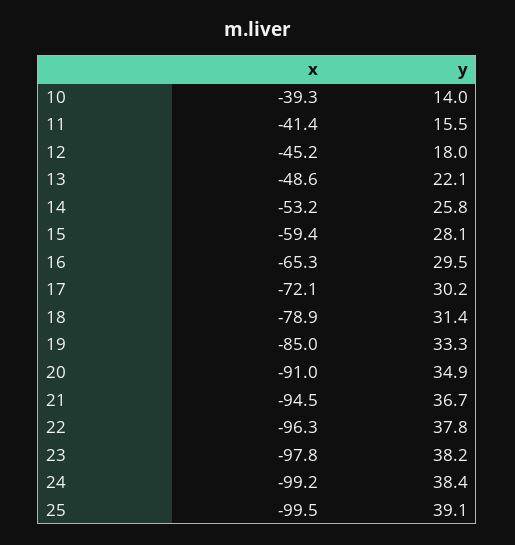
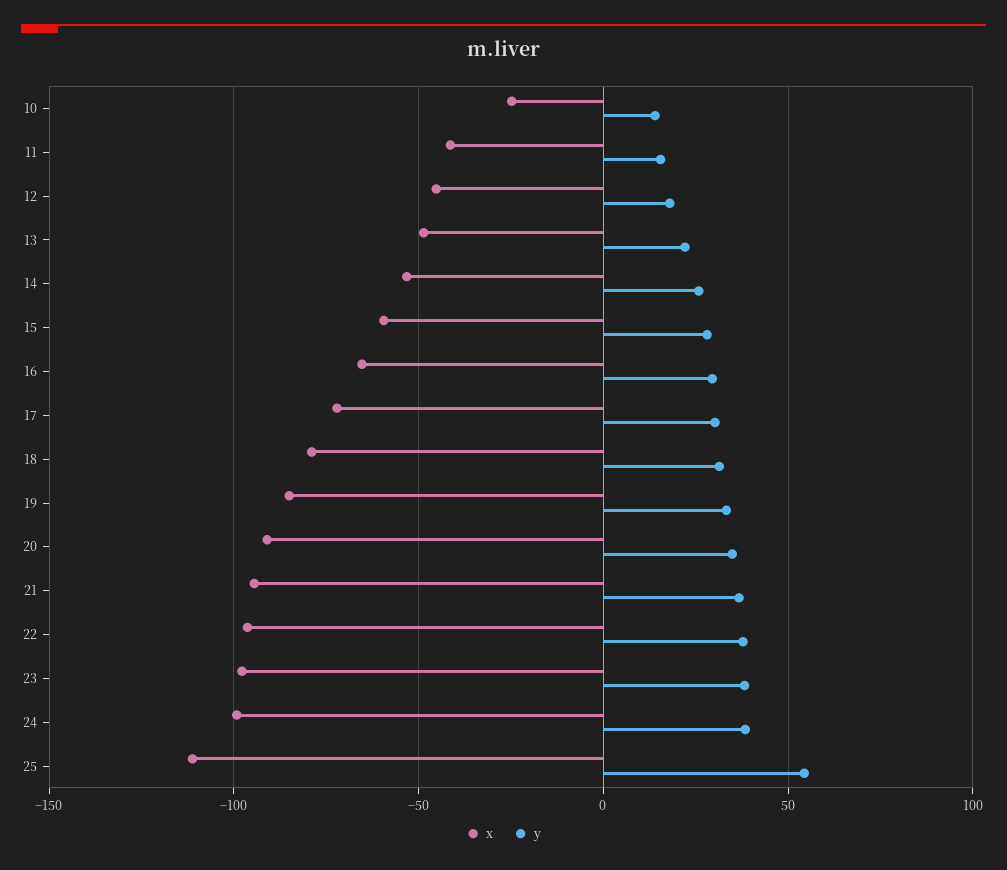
  {
    "x": {
-     "10": -39.3,
+     "10": -25,
      "11": -41.4,
      "12": -45.2,
      "13": -48.6,
      "14": -53.2,
      "15": -59.4,
      "16": -65.3,
      "17": -72.1,
      "18": -78.9,
      "19": -85,
      "20": -91,
      "21": -94.5,
      "22": -96.3,
      "23": -97.8,
      "24": -99.2,
-     "25": -99.5
+     "25": -110
    },
    "y": {
      "10": 14,
      "11": 15.5,
      "12": 18,
      "13": 22.1,
      "14": 25.8,
      "15": 28.1,
      "16": 29.5,
      "17": 30.2,
      "18": 31.4,
      "19": 33.3,
      "20": 34.9,
      "21": 36.7,
      "22": 37.8,
      "23": 38.2,
      "24": 38.4,
-     "25": 39.1
+     "25": 55
    }
  }

